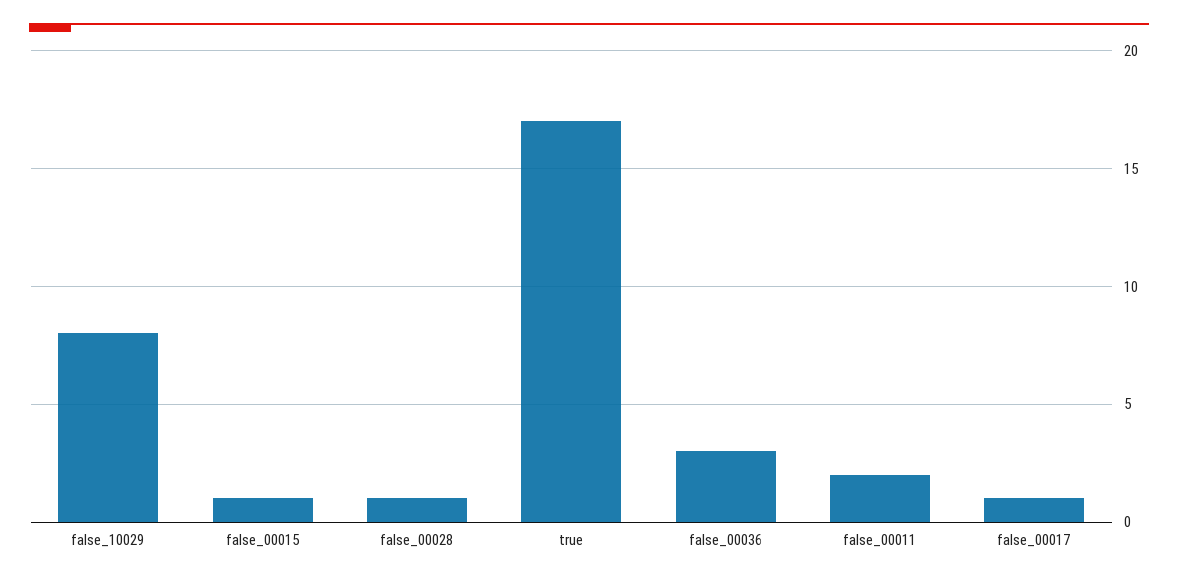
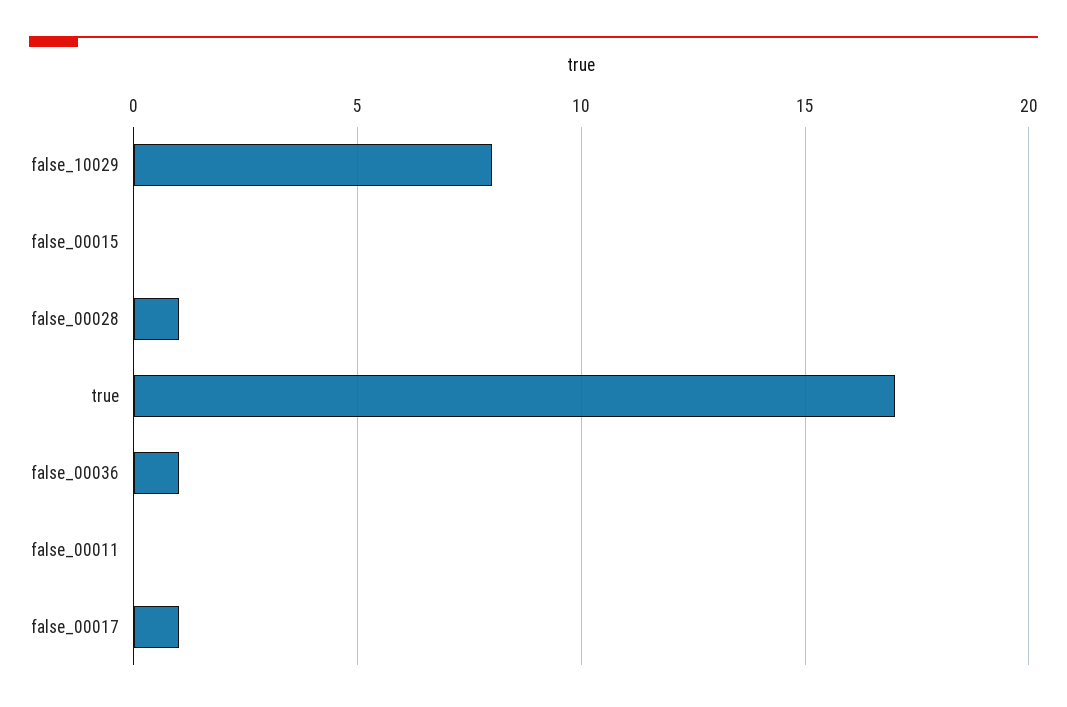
  {
    "false_10029": 8,
-   "false_00015": 1,
+   "false_00015": 0,
    "false_00028": 1,
    "true": 17,
-   "false_00036": 3,
+   "false_00036": 1,
-   "false_00011": 2,
+   "false_00011": 0,
    "false_00017": 1
  }

